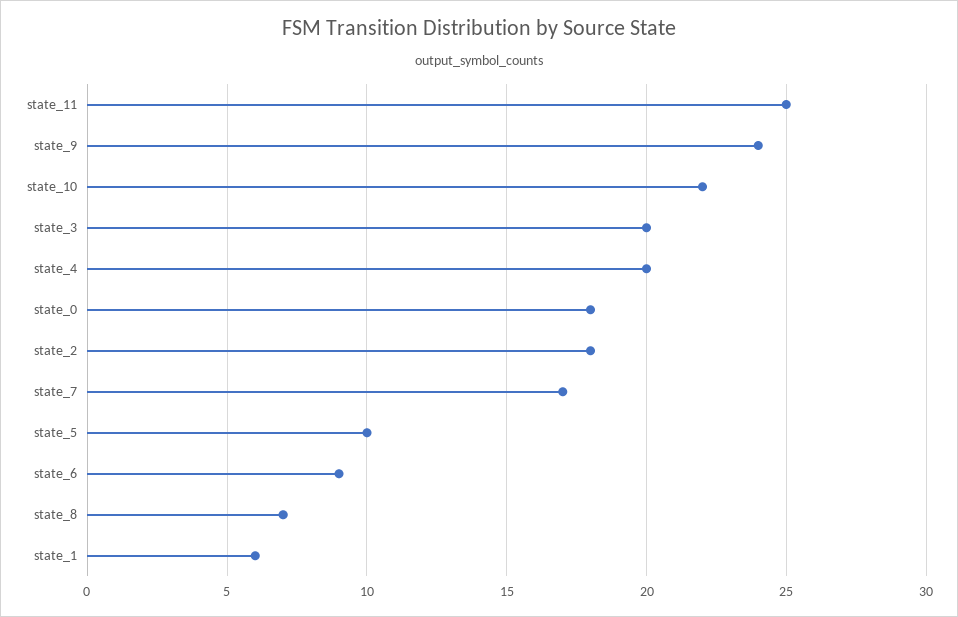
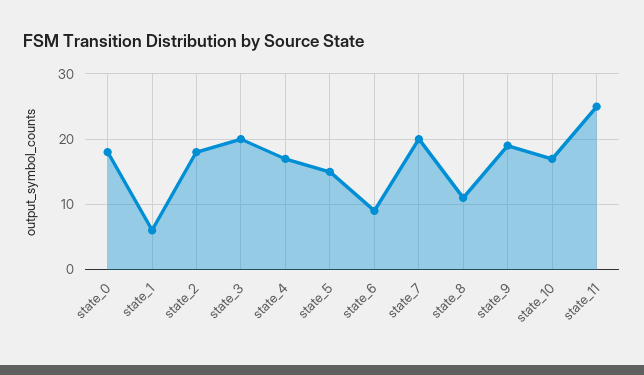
  {
    "state_11": 25,
-   "state_9": 24,
+   "state_9": 19,
-   "state_10": 22,
+   "state_10": 17,
    "state_3": 20,
-   "state_4": 20,
+   "state_4": 17,
    "state_0": 18,
    "state_2": 18,
-   "state_7": 17,
+   "state_7": 20,
-   "state_5": 10,
+   "state_5": 15,
    "state_6": 9,
-   "state_8": 7,
+   "state_8": 11,
    "state_1": 6
  }

